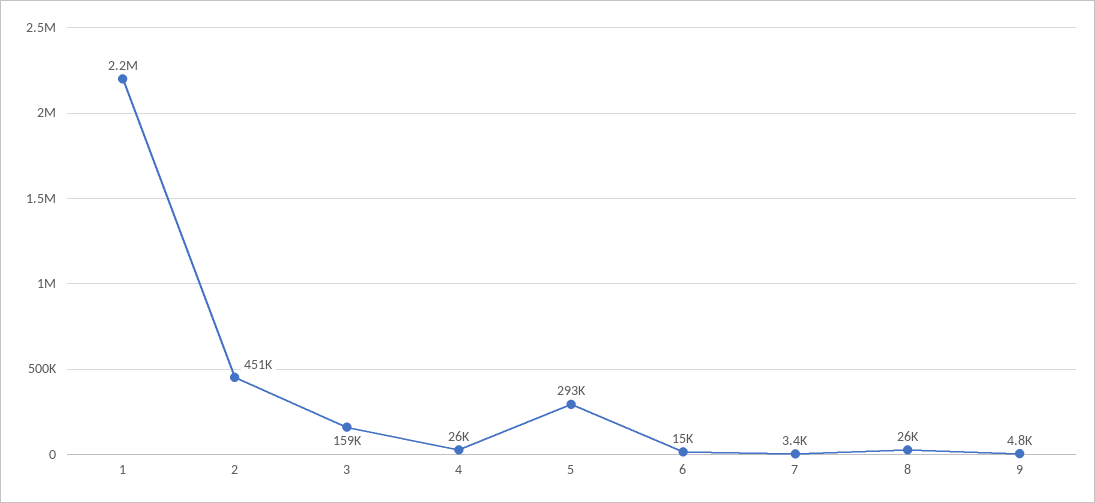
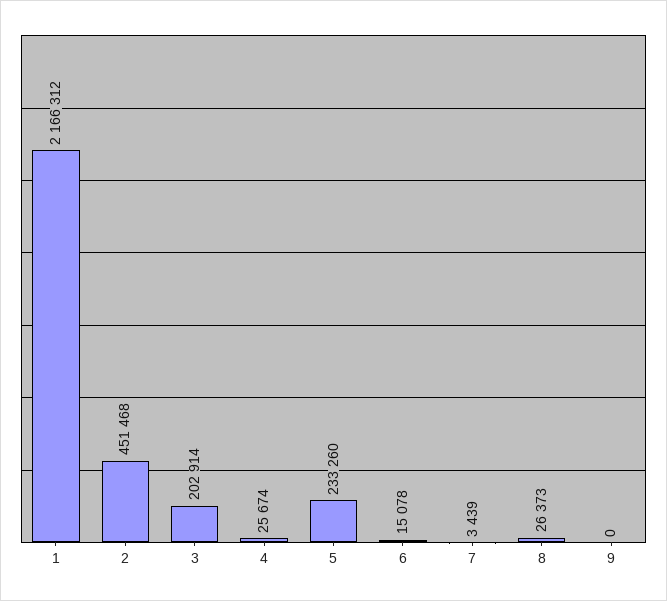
  {
    "1": 2166312,
    "2": 451468,
-   "3": 159000,
+   "3": 202914,
    "4": 25674,
-   "5": 293000,
+   "5": 233260,
    "6": 15078,
    "7": 3439,
    "8": 26373,
-   "9": 4800
+   "9": 0
  }

